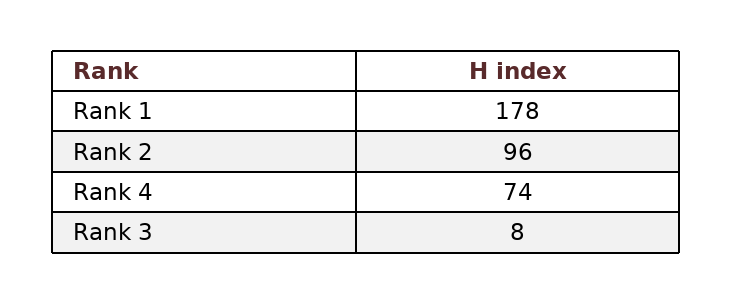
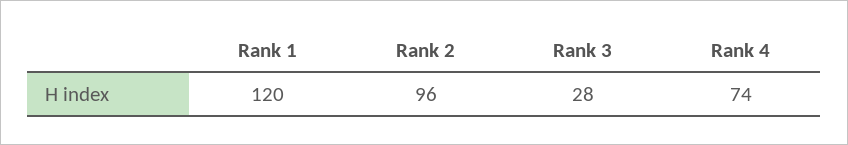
  {
-   "Rank 1": 178,
+   "Rank 1": 120,
    "Rank 2": 96,
    "Rank 4": 74,
-   "Rank 3": 8
+   "Rank 3": 28
  }

